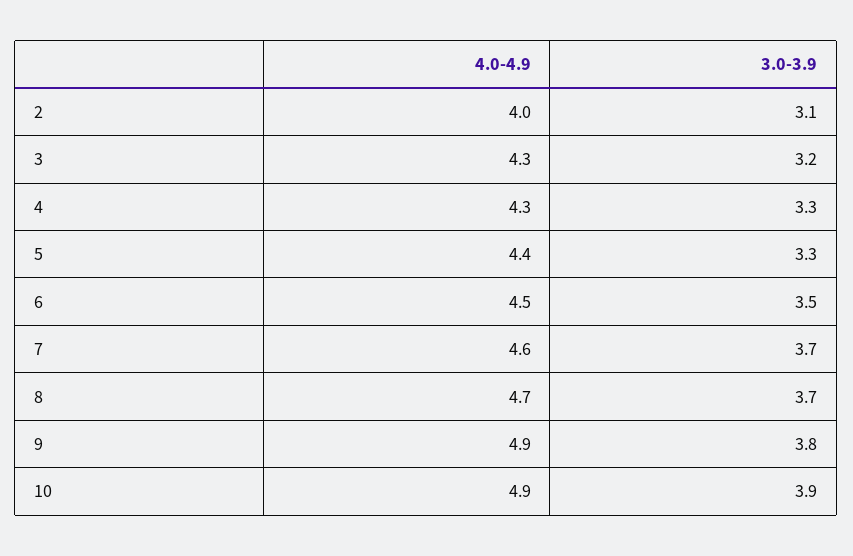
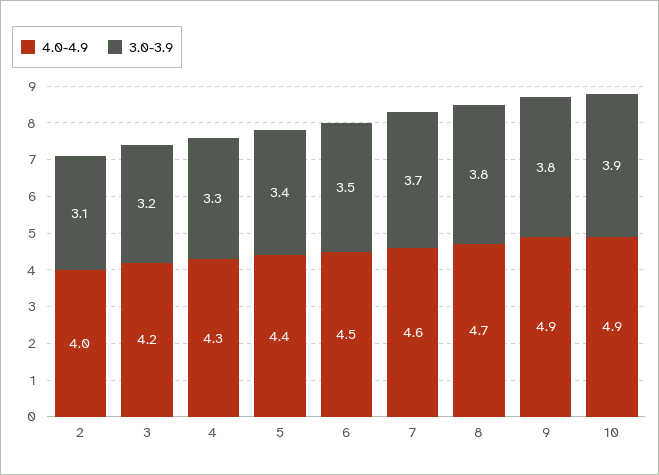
  {
    "4.0-4.9": {
      "2": 4,
-     "3": 4.3,
+     "3": 4.2,
      "4": 4.3,
      "5": 4.4,
      "6": 4.5,
      "7": 4.6,
      "8": 4.7,
      "9": 4.9,
      "10": 4.9
    },
    "3.0-3.9": {
      "2": 3.1,
      "3": 3.2,
      "4": 3.3,
-     "5": 3.3,
+     "5": 3.4,
      "6": 3.5,
      "7": 3.7,
-     "8": 3.7,
+     "8": 3.8,
      "9": 3.8,
      "10": 3.9
    }
  }

